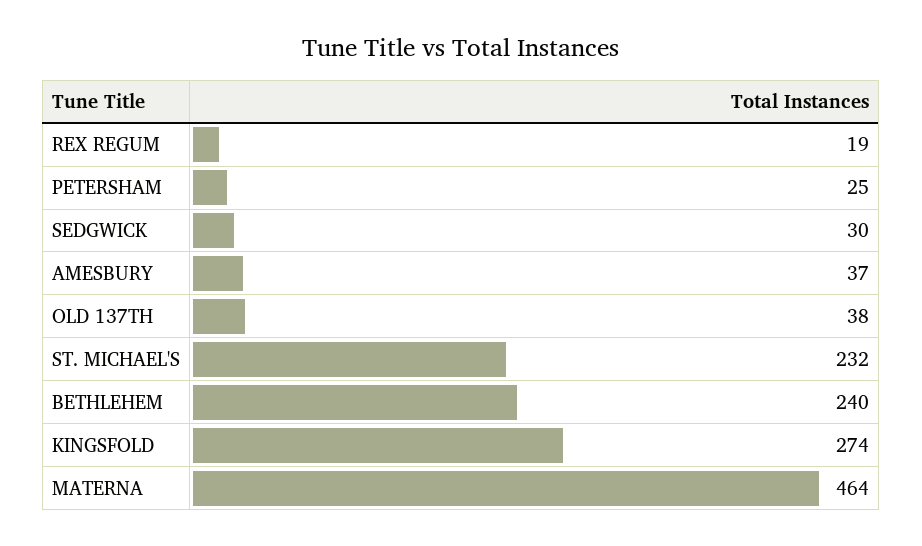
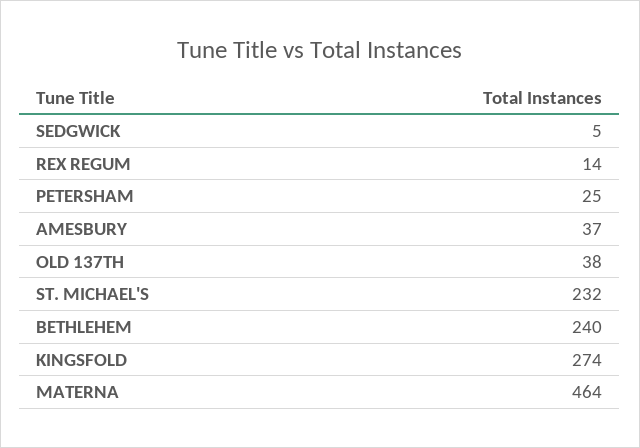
  {
-   "REX REGUM": 19,
+   "REX REGUM": 14,
    "PETERSHAM": 25,
-   "SEDGWICK": 30,
+   "SEDGWICK": 5,
    "AMESBURY": 37,
    "OLD 137TH": 38,
    "ST. MICHAEL'S": 232,
    "BETHLEHEM": 240,
    "KINGSFOLD": 274,
    "MATERNA": 464
  }

